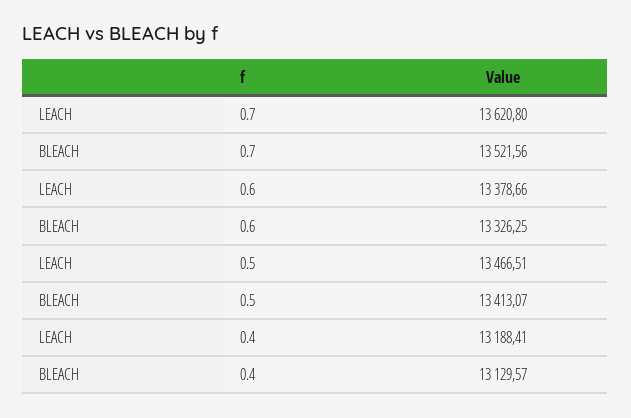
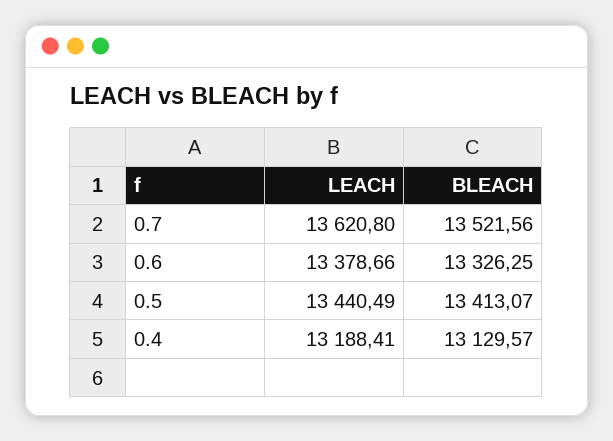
  {
    "LEACH": {
      "0.7": 13620.8,
      "0.6": 13378.66,
-     "0.5": 13466.51,
+     "0.5": 13440.49,
      "0.4": 13188.41
    },
    "BLEACH": {
      "0.7": 13521.56,
      "0.6": 13326.25,
      "0.5": 13413.07,
      "0.4": 13129.57
    }
  }

